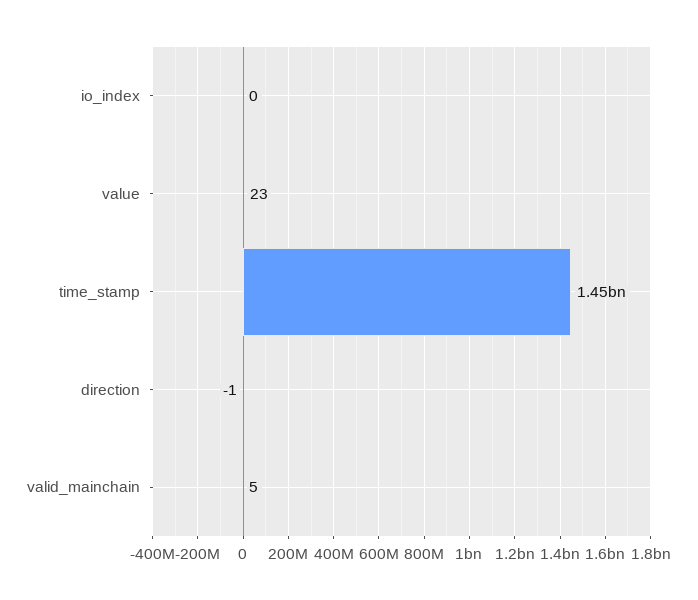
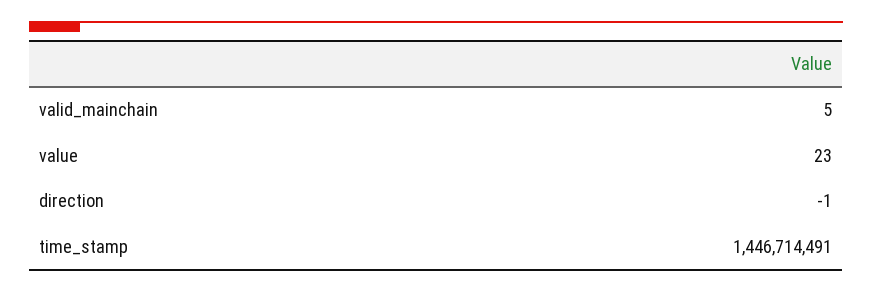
  {
-   "io_index": 0,
    "value": 23,
    "time_stamp": 1446714491,
    "direction": -1,
    "valid_mainchain": 5
  }

